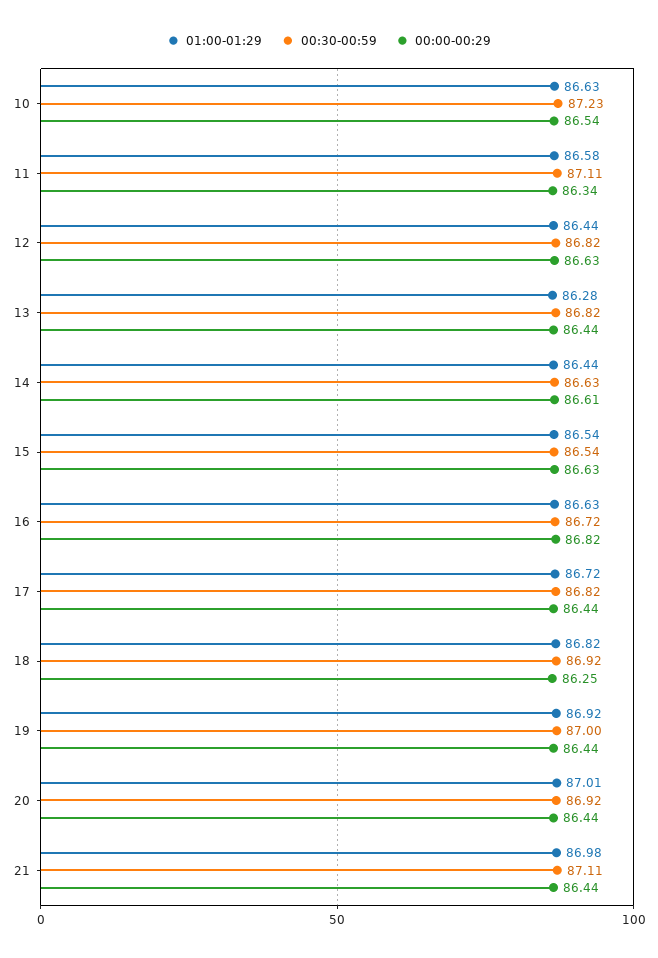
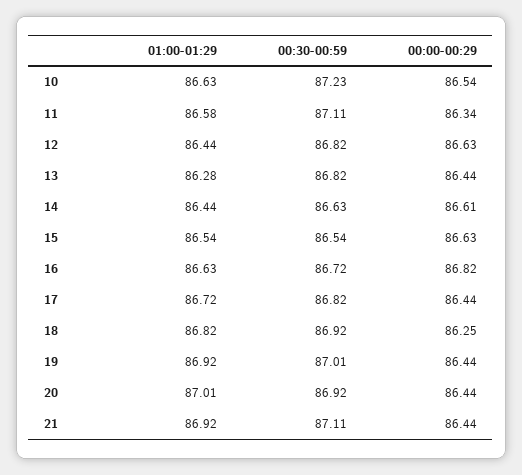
  {
    "01:00-01:29": {
      "10": 86.63,
      "11": 86.58,
      "12": 86.44,
      "13": 86.28,
      "14": 86.44,
      "15": 86.54,
      "16": 86.63,
      "17": 86.72,
      "18": 86.82,
      "19": 86.92,
      "20": 87.01,
-     "21": 86.98
+     "21": 86.92
    },
    "00:30-00:59": {
      "10": 87.23,
      "11": 87.11,
      "12": 86.82,
      "13": 86.82,
      "14": 86.63,
      "15": 86.54,
      "16": 86.72,
      "17": 86.82,
      "18": 86.92,
-     "19": 87,
+     "19": 87.01,
      "20": 86.92,
      "21": 87.11
    },
    "00:00-00:29": {
      "10": 86.54,
      "11": 86.34,
      "12": 86.63,
      "13": 86.44,
      "14": 86.61,
      "15": 86.63,
      "16": 86.82,
      "17": 86.44,
      "18": 86.25,
      "19": 86.44,
      "20": 86.44,
      "21": 86.44
    }
  }

